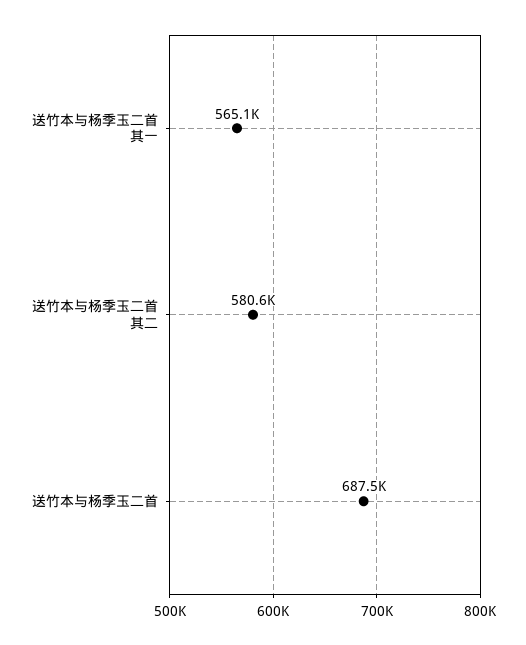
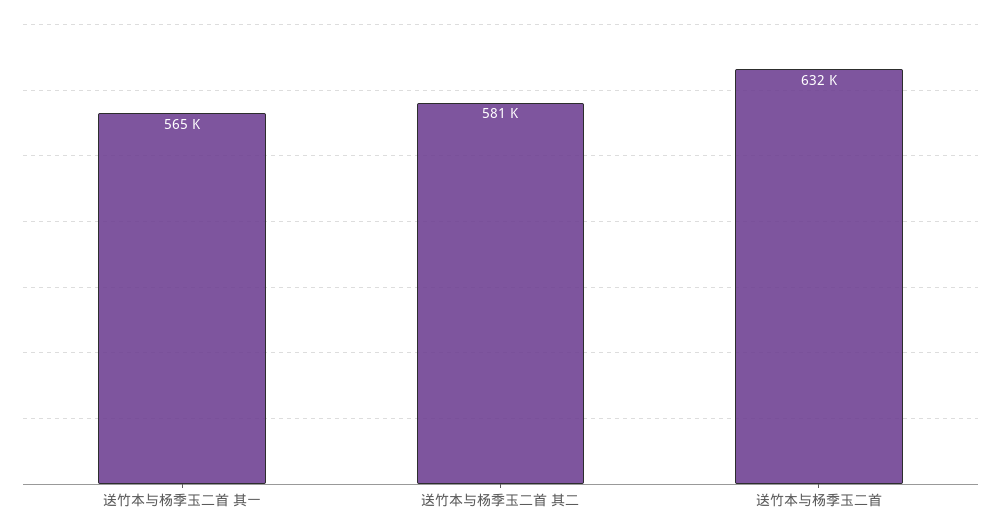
  {
    "送竹本与杨季玉二首 其一": 565100,
    "送竹本与杨季玉二首 其二": 580600,
-   "送竹本与杨季玉二首": 687500
+   "送竹本与杨季玉二首": 632000
  }

